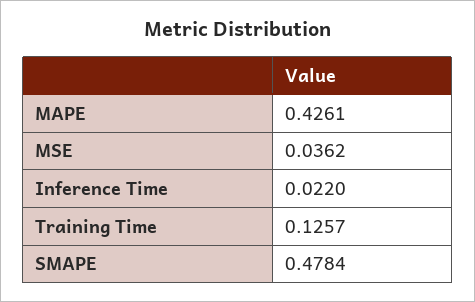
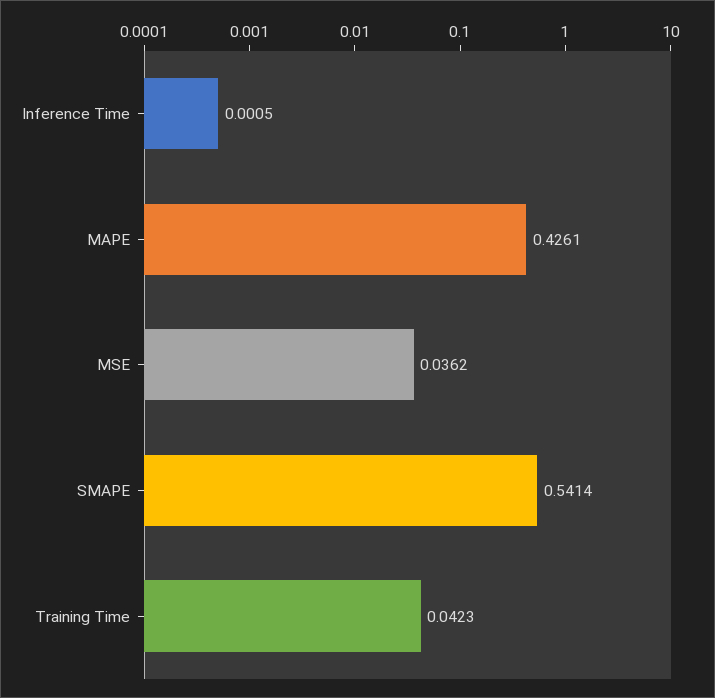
  {
    "MAPE": 0.4261,
    "MSE": 0.0362,
-   "Inference Time": 0.022,
+   "Inference Time": 0.0005,
-   "Training Time": 0.1257,
+   "Training Time": 0.0423,
-   "SMAPE": 0.4784
+   "SMAPE": 0.5414
  }

